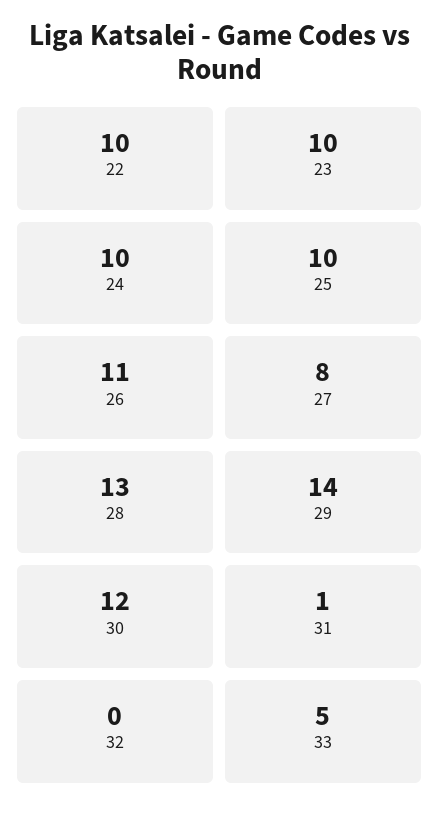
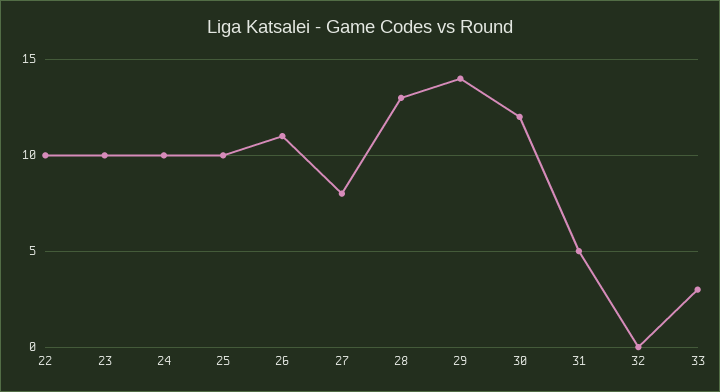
  {
    "22": 10,
    "23": 10,
    "24": 10,
    "25": 10,
    "26": 11,
    "27": 8,
    "28": 13,
    "29": 14,
    "30": 12,
-   "31": 1,
+   "31": 5,
    "32": 0,
-   "33": 5
+   "33": 3
  }

